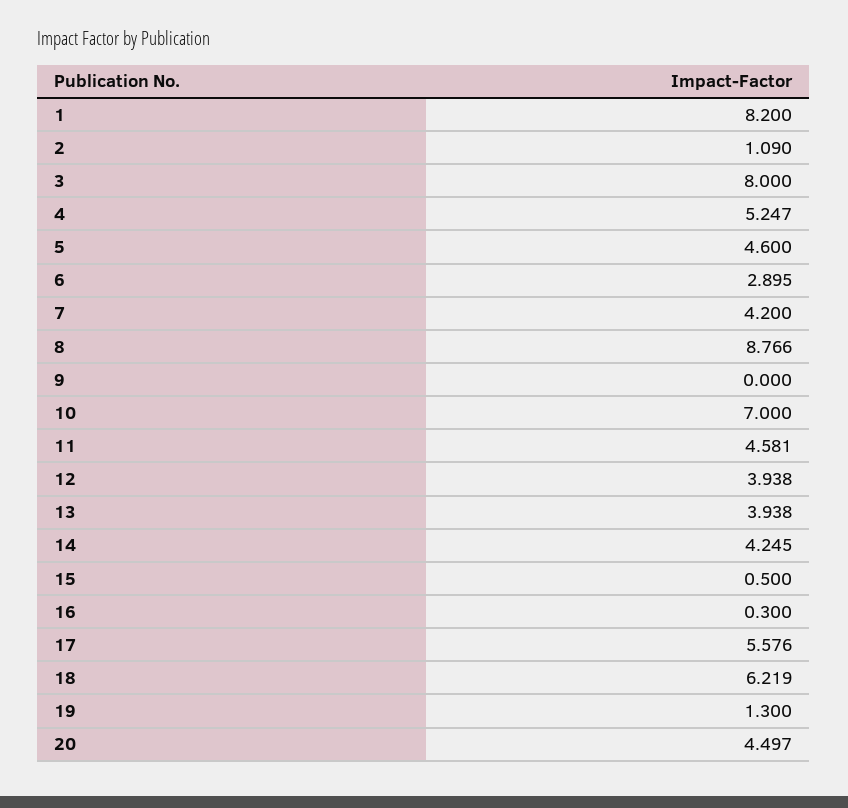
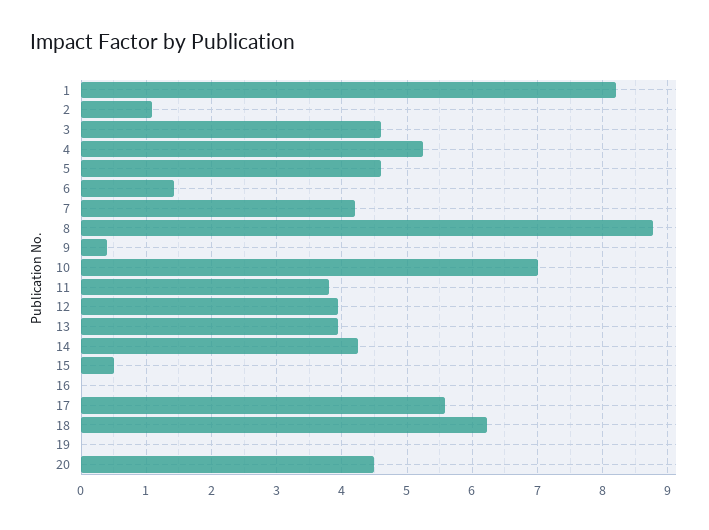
  {
    "1": 8.2,
    "2": 1.09,
-   "3": 8,
+   "3": 4.6,
    "4": 5.247,
    "5": 4.6,
-   "6": 2.895,
+   "6": 1.4,
    "7": 4.2,
    "8": 8.766,
-   "9": 0,
+   "9": 0.4,
    "10": 7,
-   "11": 4.581,
+   "11": 3.8,
    "12": 3.938,
    "13": 3.938,
    "14": 4.245,
    "15": 0.5,
-   "16": 0.3,
+   "16": 0,
    "17": 5.576,
    "18": 6.219,
-   "19": 1.3,
+   "19": 0,
    "20": 4.497
  }

